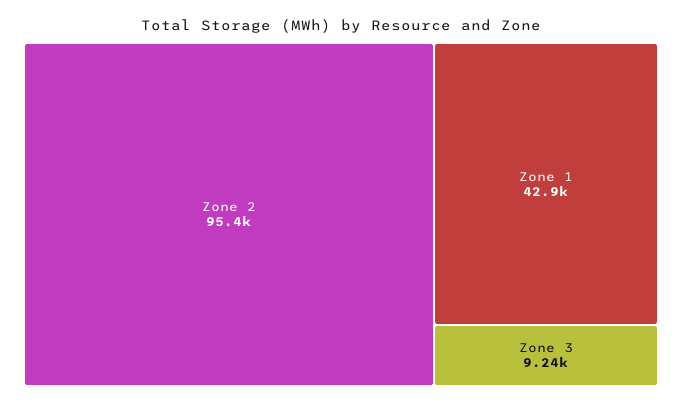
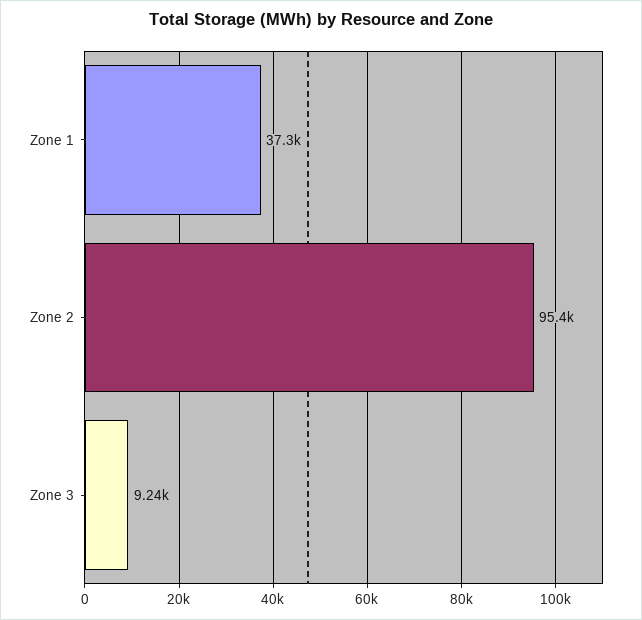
  {
    "Zone 2": 95400,
-   "Zone 1": 42900,
+   "Zone 1": 37300,
    "Zone 3": 9240
  }

